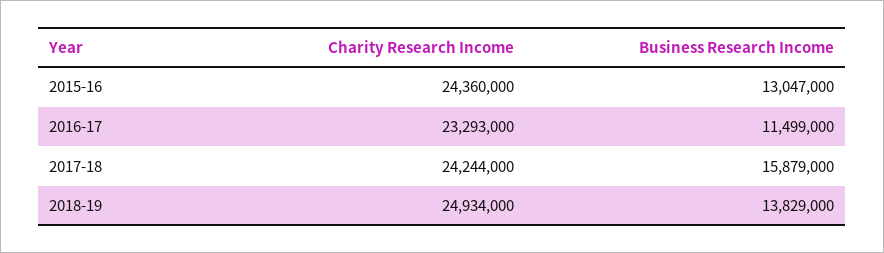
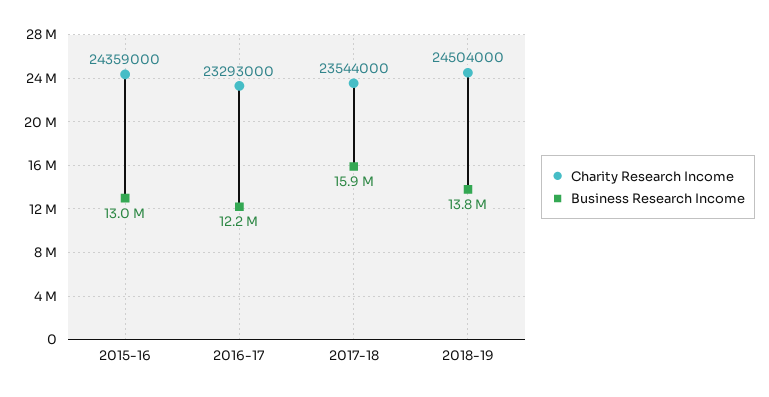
  {
    "Charity Research Income": {
-     "2015-16": 24360000,
+     "2015-16": 24359000,
      "2016-17": 23293000,
-     "2017-18": 24244000,
+     "2017-18": 23544000,
-     "2018-19": 24934000
+     "2018-19": 24504000
    },
    "Business Research Income": {
      "2015-16": 13047000,
-     "2016-17": 11499000,
+     "2016-17": 12200000,
      "2017-18": 15879000,
      "2018-19": 13829000
    }
  }

